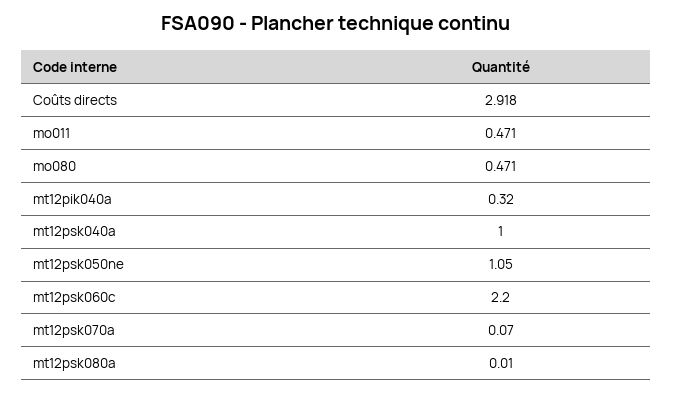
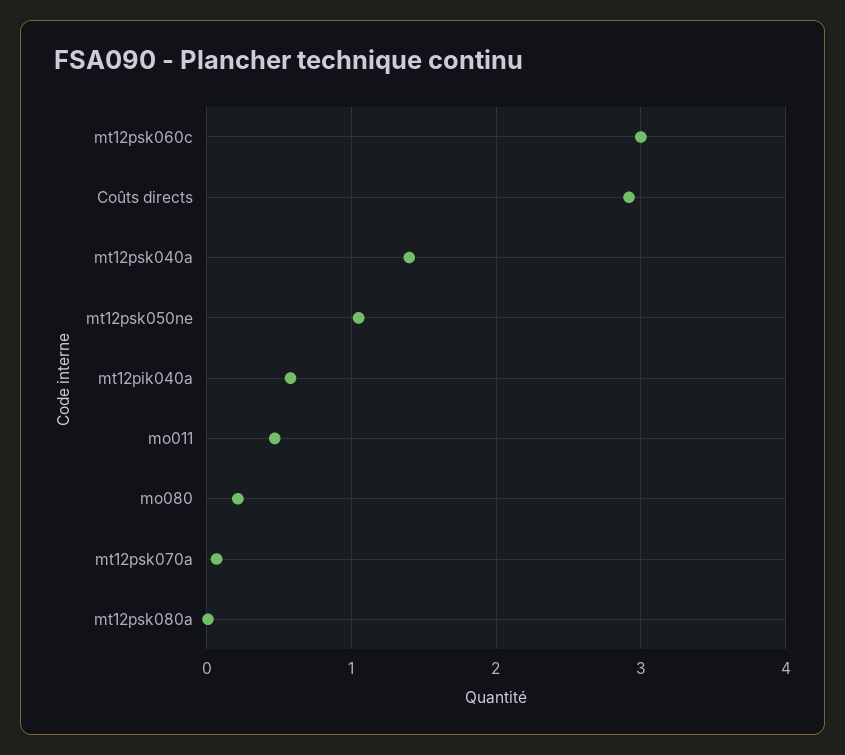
  {
    "Coûts directs": 2.918,
    "mo011": 0.471,
-   "mo080": 0.471,
+   "mo080": 0.2,
-   "mt12pik040a": 0.32,
+   "mt12pik040a": 0.6,
-   "mt12psk040a": 1,
+   "mt12psk040a": 1.4,
    "mt12psk050ne": 1.05,
-   "mt12psk060c": 2.2,
+   "mt12psk060c": 3,
    "mt12psk070a": 0.07,
    "mt12psk080a": 0.01
  }

